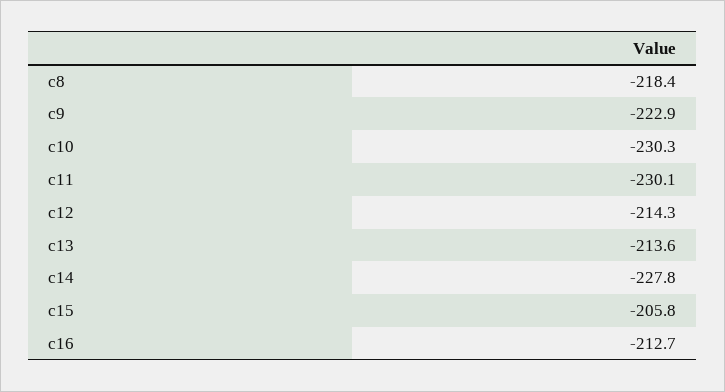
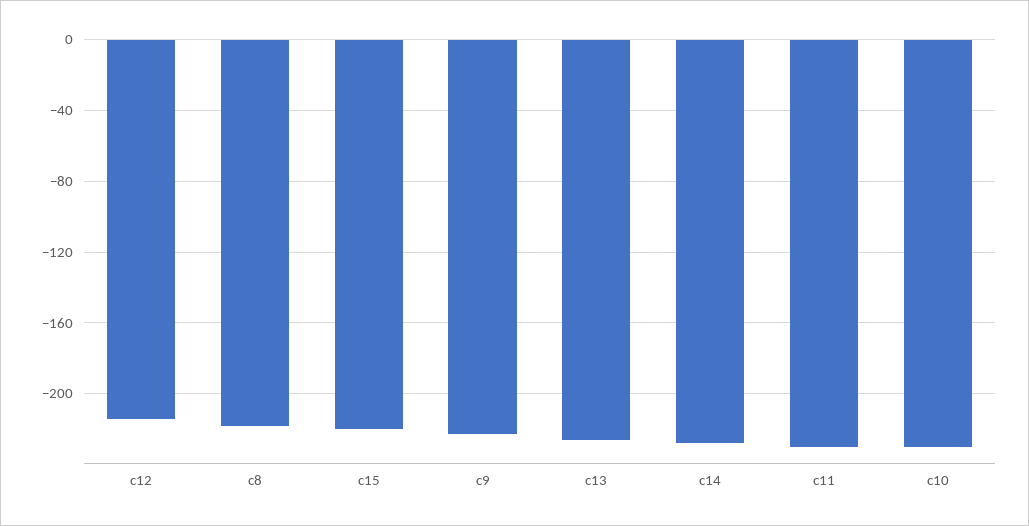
  {
    "c8": -218.4,
    "c9": -222.9,
    "c10": -230.3,
    "c11": -230.1,
    "c12": -214.3,
-   "c13": -213.6,
+   "c13": -225,
    "c14": -227.8,
-   "c15": -205.8,
+   "c15": -220
-   "c16": -212.7
  }

